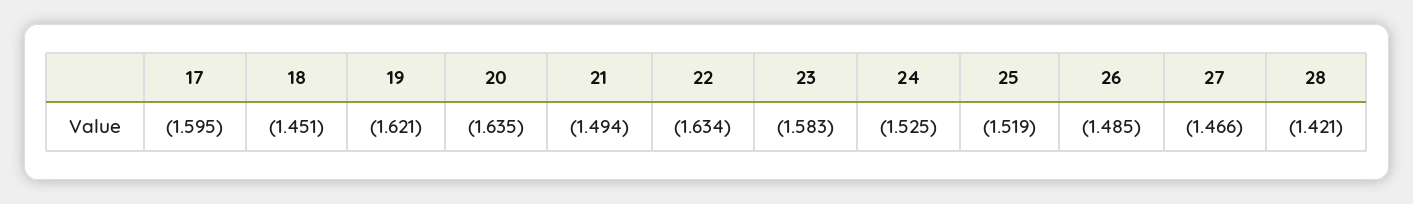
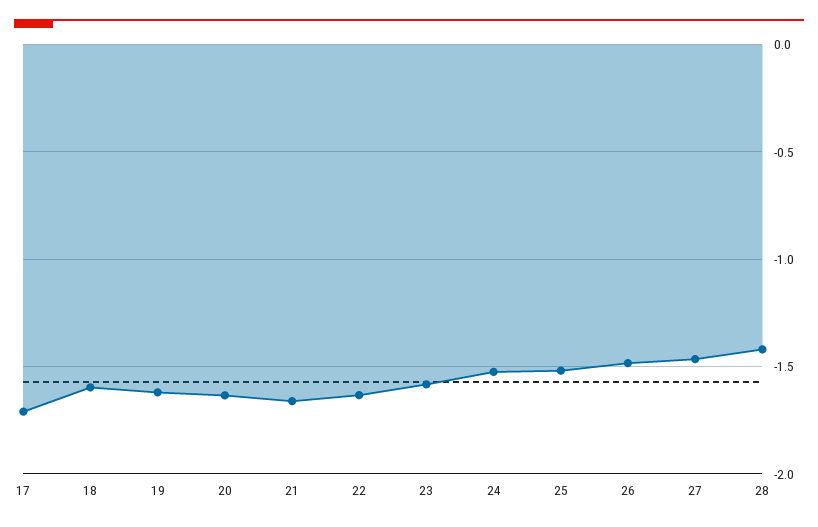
  {
-   "17": -1.595,
+   "17": -1.7,
-   "18": -1.451,
+   "18": -1.6,
    "19": -1.621,
    "20": -1.635,
-   "21": -1.494,
+   "21": -1.65,
    "22": -1.634,
    "23": -1.583,
    "24": -1.525,
    "25": -1.519,
    "26": -1.485,
    "27": -1.466,
    "28": -1.421
  }

